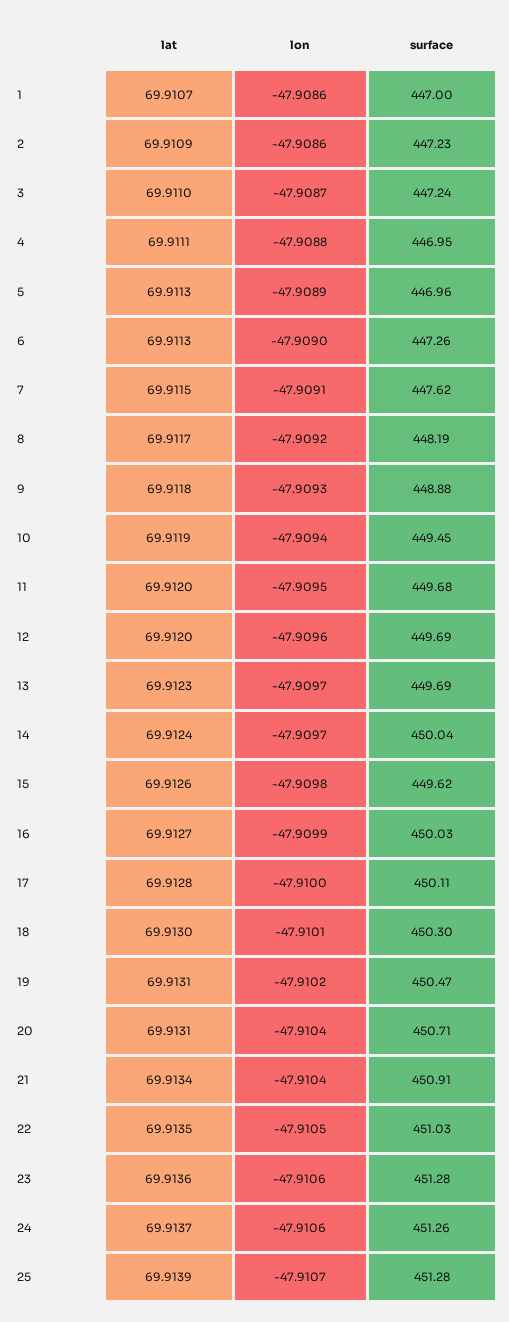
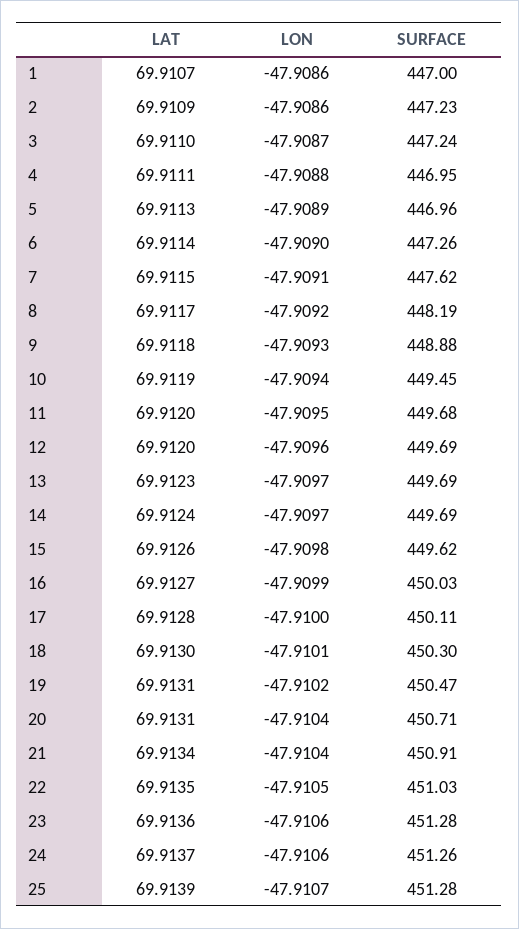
  {
    "lat": {
      "1": 69.9107,
      "2": 69.9109,
      "3": 69.911,
      "4": 69.9111,
      "5": 69.9113,
-     "6": 69.9113,
+     "6": 69.9114,
      "7": 69.9115,
      "8": 69.9117,
      "9": 69.9118,
      "10": 69.9119,
      "11": 69.912,
      "12": 69.912,
      "13": 69.9123,
      "14": 69.9124,
      "15": 69.9126,
      "16": 69.9127,
      "17": 69.9128,
      "18": 69.913,
      "19": 69.9131,
      "20": 69.9131,
      "21": 69.9134,
      "22": 69.9135,
      "23": 69.9136,
      "24": 69.9137,
      "25": 69.9139
    },
    "lon": {
      "1": -47.9086,
      "2": -47.9086,
      "3": -47.9087,
      "4": -47.9088,
      "5": -47.9089,
      "6": -47.909,
      "7": -47.9091,
      "8": -47.9092,
      "9": -47.9093,
      "10": -47.9094,
      "11": -47.9095,
      "12": -47.9096,
      "13": -47.9097,
      "14": -47.9097,
      "15": -47.9098,
      "16": -47.9099,
      "17": -47.91,
      "18": -47.9101,
      "19": -47.9102,
      "20": -47.9104,
      "21": -47.9104,
      "22": -47.9105,
      "23": -47.9106,
      "24": -47.9106,
      "25": -47.9107
    },
    "surface": {
      "1": 447,
      "2": 447.23,
      "3": 447.24,
      "4": 446.95,
      "5": 446.96,
      "6": 447.26,
      "7": 447.62,
      "8": 448.19,
      "9": 448.88,
      "10": 449.45,
      "11": 449.68,
      "12": 449.69,
      "13": 449.69,
-     "14": 450.04,
+     "14": 449.69,
      "15": 449.62,
      "16": 450.03,
      "17": 450.11,
      "18": 450.3,
      "19": 450.47,
      "20": 450.71,
      "21": 450.91,
      "22": 451.03,
      "23": 451.28,
      "24": 451.26,
      "25": 451.28
    }
  }

